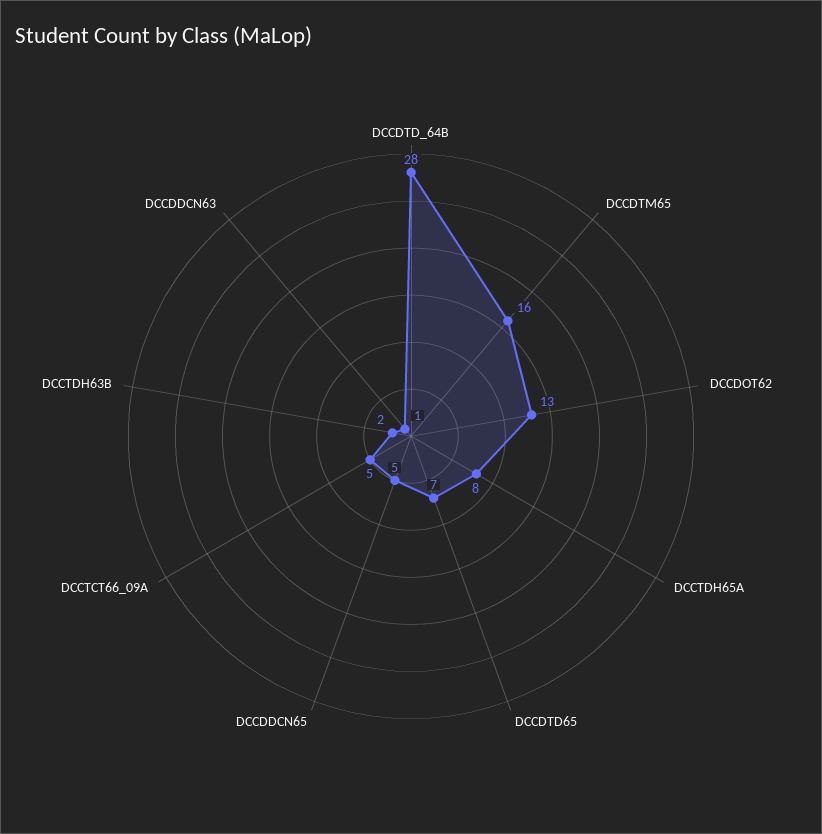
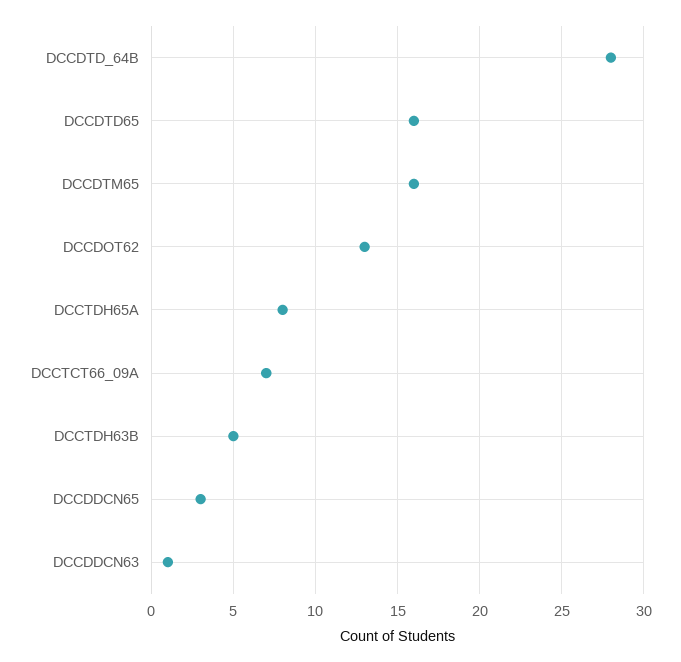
  {
    "DCCDTD_64B": 28,
    "DCCDTM65": 16,
    "DCCDOT62": 13,
    "DCCTDH65A": 8,
-   "DCCDTD65": 7,
+   "DCCDTD65": 16,
-   "DCCDDCN65": 5,
+   "DCCDDCN65": 3,
-   "DCCTCT66_09A": 5,
+   "DCCTCT66_09A": 7,
-   "DCCTDH63B": 2,
+   "DCCTDH63B": 5,
    "DCCDDCN63": 1
  }

